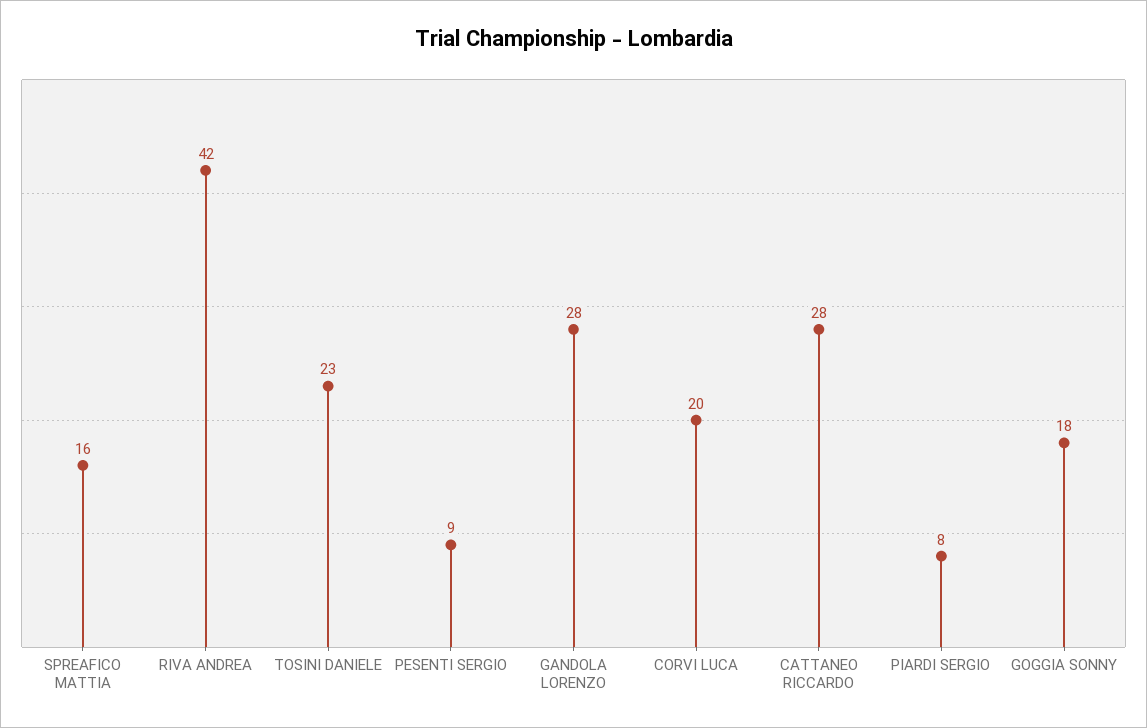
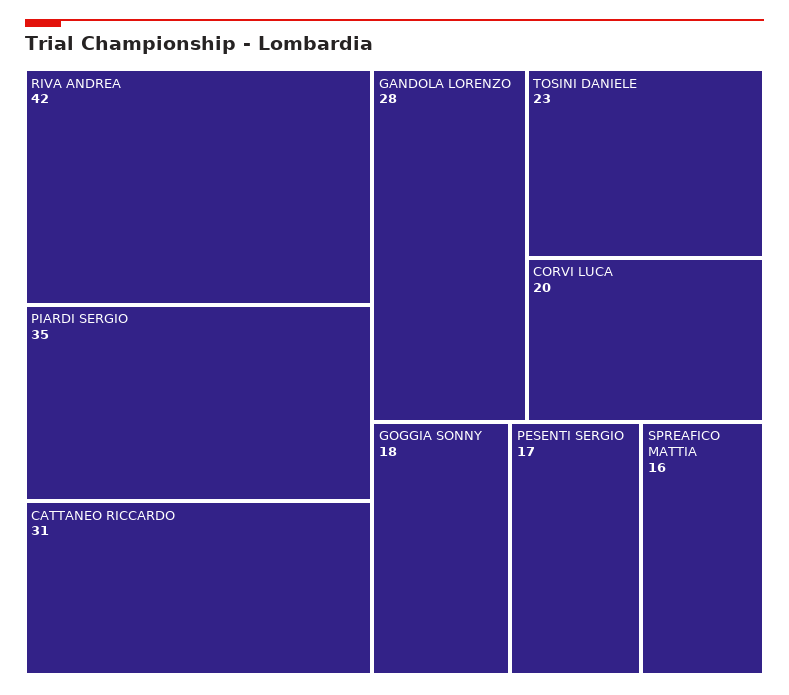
  {
    "SPREAFICO MATTIA": 16,
    "RIVA ANDREA": 42,
    "TOSINI DANIELE": 23,
-   "PESENTI SERGIO": 9,
+   "PESENTI SERGIO": 17,
    "GANDOLA LORENZO": 28,
    "CORVI LUCA": 20,
-   "CATTANEO RICCARDO": 28,
+   "CATTANEO RICCARDO": 31,
-   "PIARDI SERGIO": 8,
+   "PIARDI SERGIO": 35,
    "GOGGIA SONNY": 18
  }

